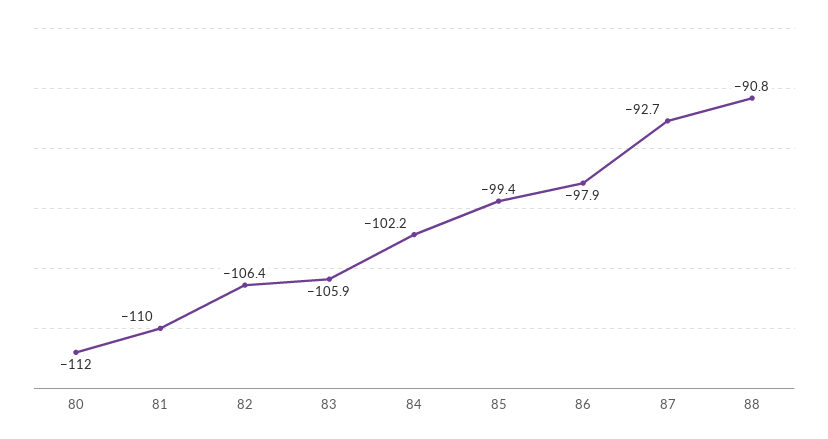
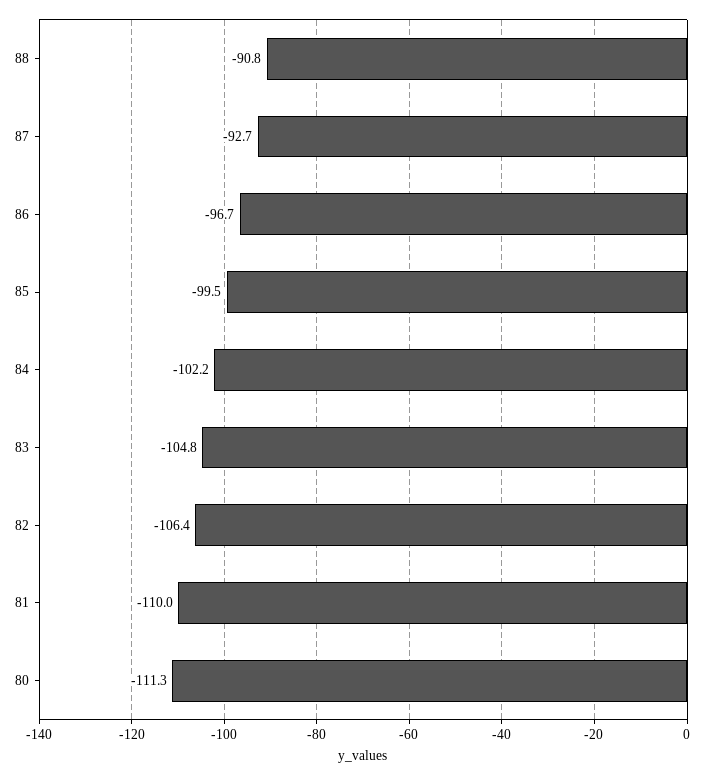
  {
-   "80": -112,
+   "80": -111.3,
    "81": -110,
    "82": -106.4,
-   "83": -105.9,
+   "83": -104.8,
    "84": -102.2,
-   "85": -99.4,
+   "85": -99.5,
-   "86": -97.9,
+   "86": -96.7,
    "87": -92.7,
    "88": -90.8
  }

